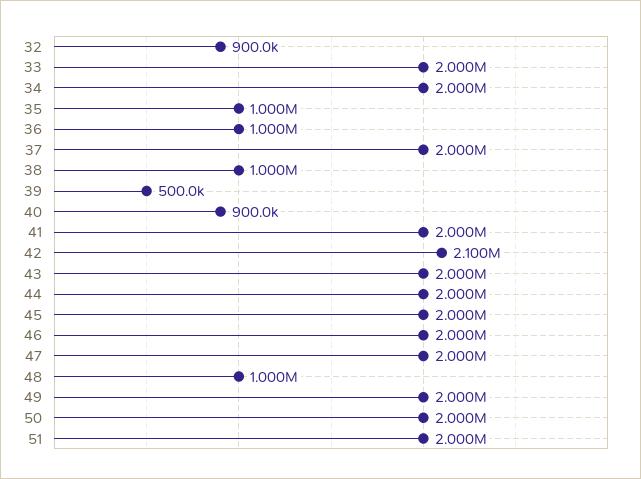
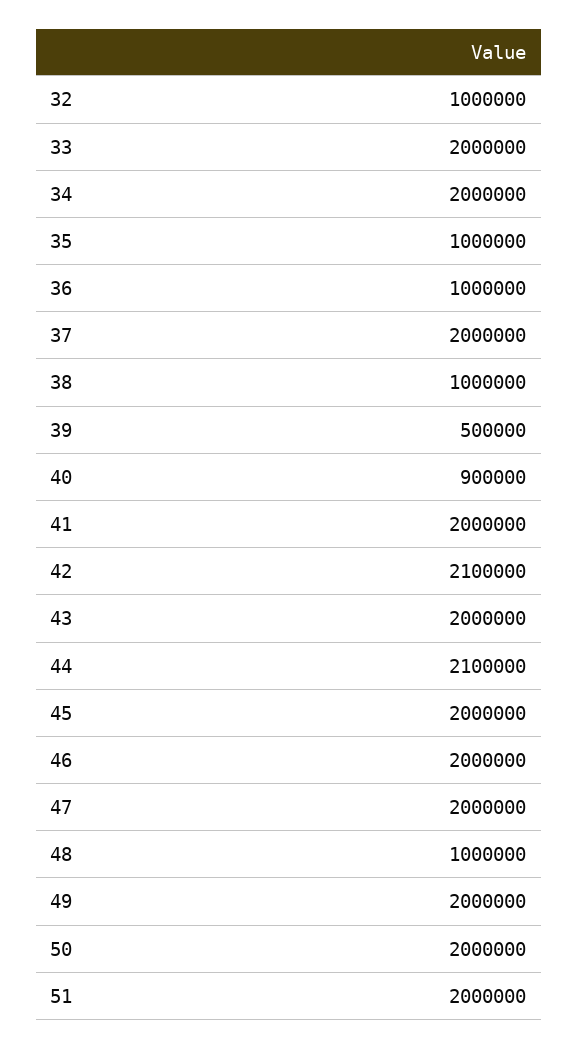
  {
-   "32": 900000,
+   "32": 1000000,
    "33": 2000000,
    "34": 2000000,
    "35": 1000000,
    "36": 1000000,
    "37": 2000000,
    "38": 1000000,
    "39": 500000,
    "40": 900000,
    "41": 2000000,
    "42": 2100000,
    "43": 2000000,
-   "44": 2000000,
+   "44": 2100000,
    "45": 2000000,
    "46": 2000000,
    "47": 2000000,
    "48": 1000000,
    "49": 2000000,
    "50": 2000000,
    "51": 2000000
  }

